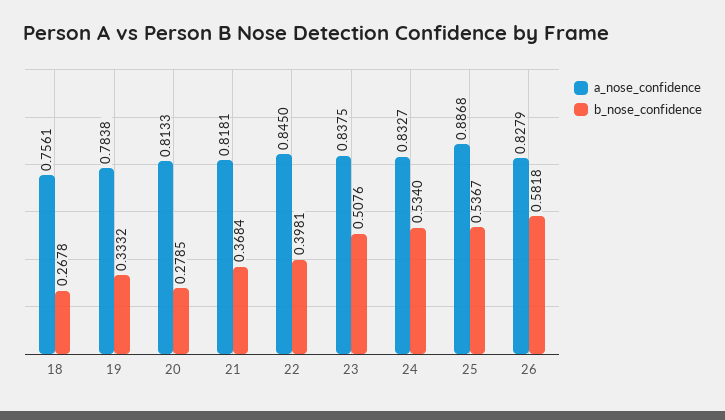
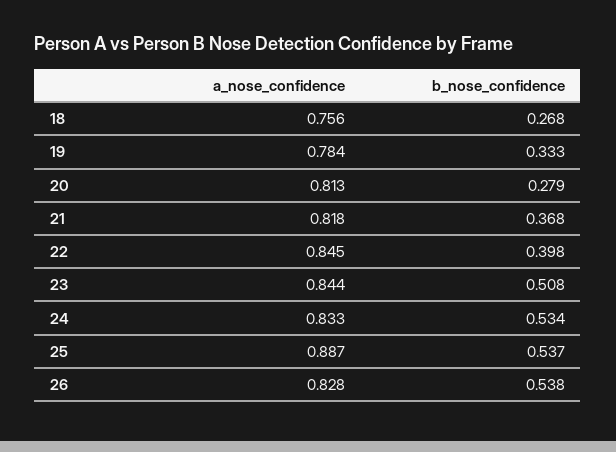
  {
    "a_nose_confidence": {
      "18": 0.7561,
      "19": 0.7838,
      "20": 0.8133,
      "21": 0.8181,
      "22": 0.845,
-     "23": 0.8375,
+     "23": 0.844,
      "24": 0.8327,
      "25": 0.8868,
      "26": 0.8279
    },
    "b_nose_confidence": {
      "18": 0.2678,
      "19": 0.3332,
      "20": 0.2785,
      "21": 0.3684,
      "22": 0.3981,
      "23": 0.5076,
      "24": 0.534,
      "25": 0.5367,
-     "26": 0.5818
+     "26": 0.538
    }
  }

